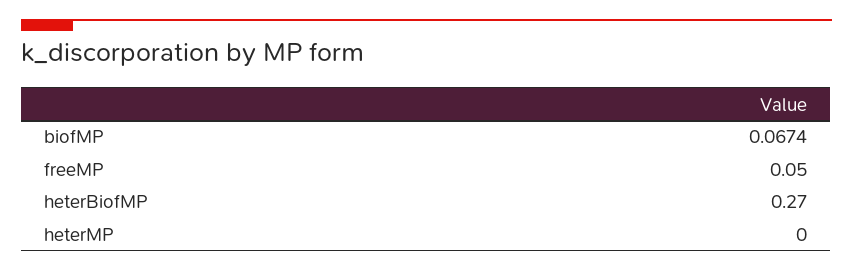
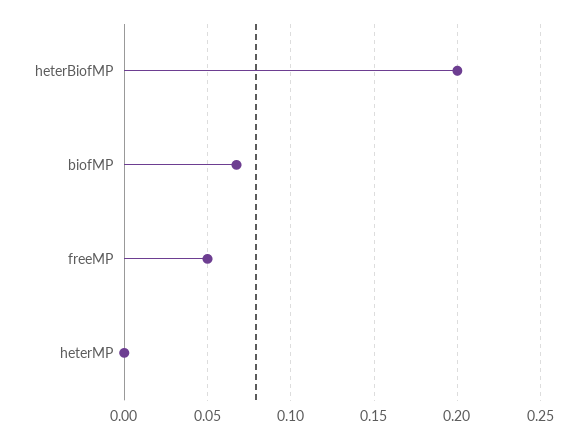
  {
    "biofMP": 0.0674,
    "freeMP": 0.05,
-   "heterBiofMP": 0.27,
+   "heterBiofMP": 0.2,
    "heterMP": 0
  }

